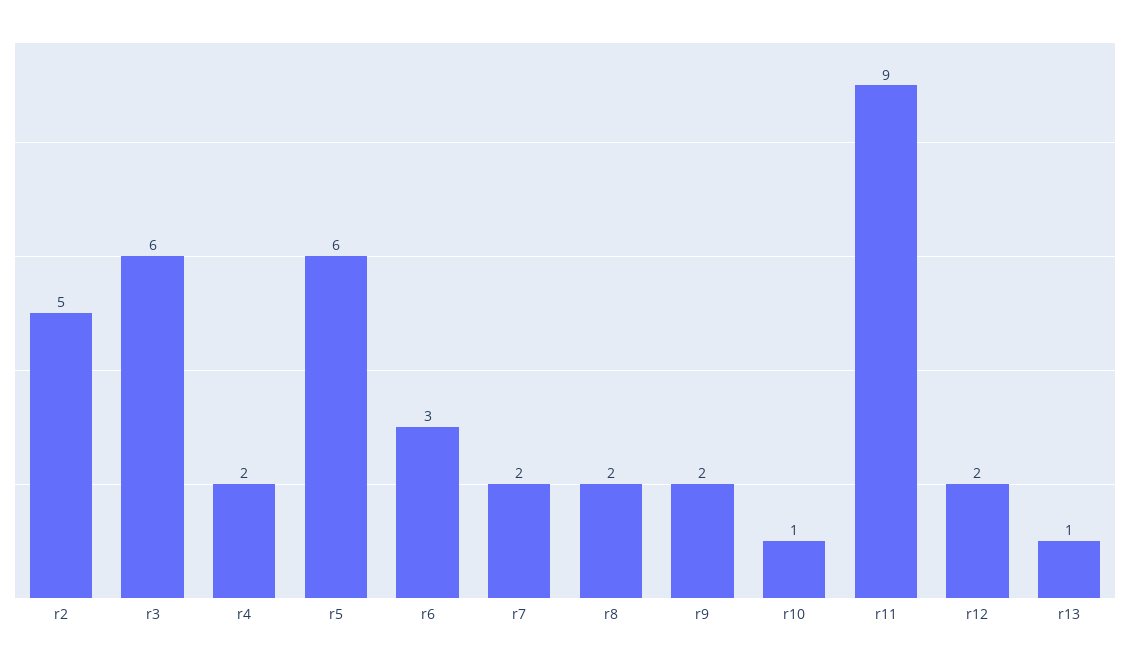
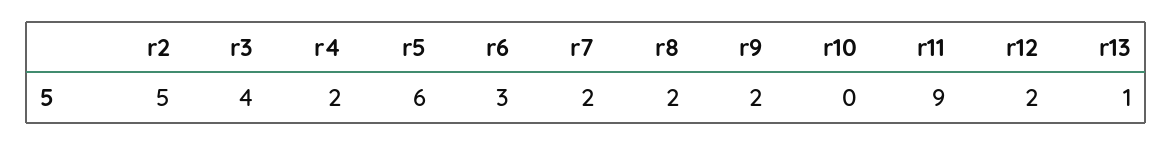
  {
    "r2": 5,
-   "r3": 6,
+   "r3": 4,
    "r4": 2,
    "r5": 6,
    "r6": 3,
    "r7": 2,
    "r8": 2,
    "r9": 2,
-   "r10": 1,
+   "r10": 0,
    "r11": 9,
    "r12": 2,
    "r13": 1
  }

